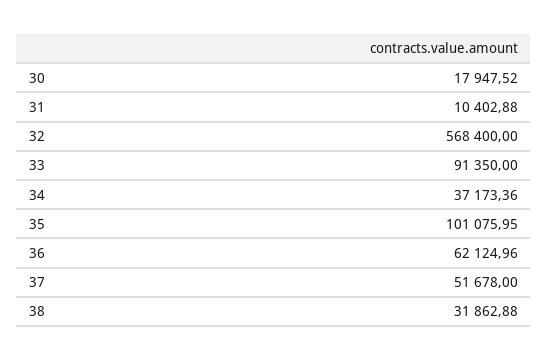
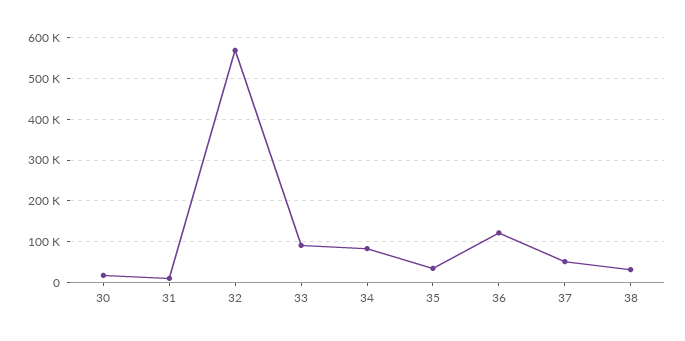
  {
    "30": 17947.52,
    "31": 10402.88,
    "32": 568400,
    "33": 91350,
-   "34": 37173.36,
+   "34": 80000,
-   "35": 101075.95,
+   "35": 40000,
-   "36": 62124.96,
+   "36": 120000,
    "37": 51678,
    "38": 31862.88
  }

